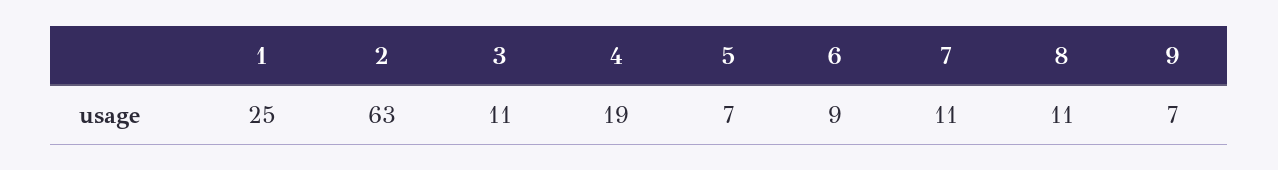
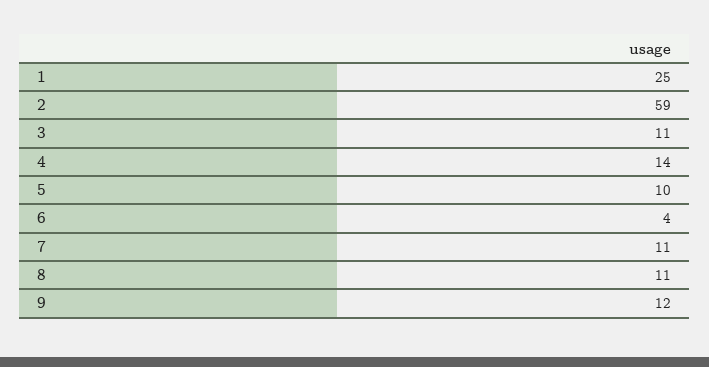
  {
    "1": 25,
-   "2": 63,
+   "2": 59,
    "3": 11,
-   "4": 19,
+   "4": 14,
-   "5": 7,
+   "5": 10,
-   "6": 9,
+   "6": 4,
    "7": 11,
    "8": 11,
-   "9": 7
+   "9": 12
  }

